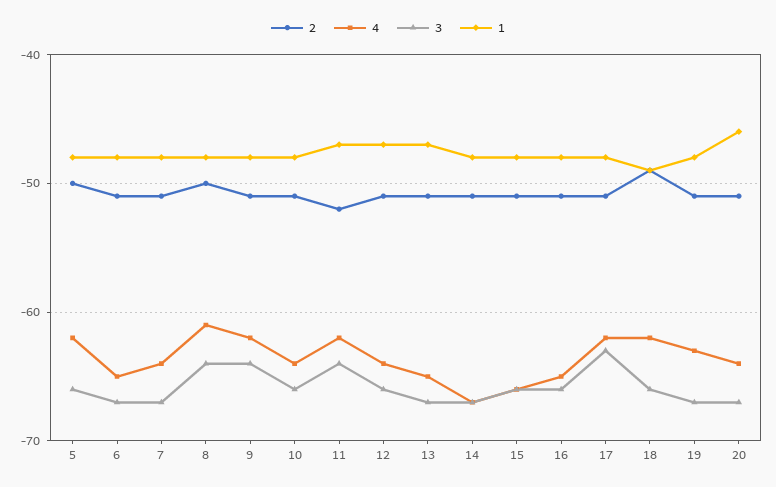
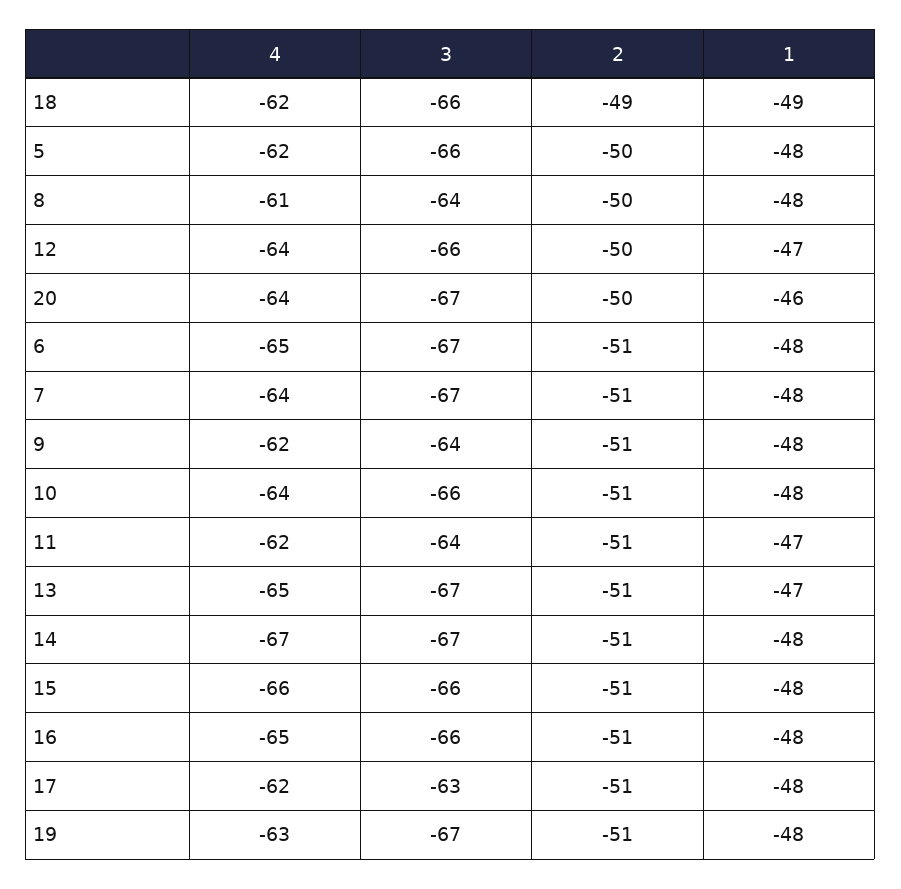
  {
    "2": {
      "5": -50,
      "6": -51,
      "7": -51,
      "8": -50,
      "9": -51,
      "10": -51,
-     "11": -52,
+     "11": -51,
-     "12": -51,
+     "12": -50,
      "13": -51,
      "14": -51,
      "15": -51,
      "16": -51,
      "17": -51,
      "18": -49,
      "19": -51,
-     "20": -51
+     "20": -50
    },
    "4": {
      "5": -62,
      "6": -65,
      "7": -64,
      "8": -61,
      "9": -62,
      "10": -64,
      "11": -62,
      "12": -64,
      "13": -65,
      "14": -67,
      "15": -66,
      "16": -65,
      "17": -62,
      "18": -62,
      "19": -63,
      "20": -64
    },
    "3": {
      "5": -66,
      "6": -67,
      "7": -67,
      "8": -64,
      "9": -64,
      "10": -66,
      "11": -64,
      "12": -66,
      "13": -67,
      "14": -67,
      "15": -66,
      "16": -66,
      "17": -63,
      "18": -66,
      "19": -67,
      "20": -67
    },
    "1": {
      "5": -48,
      "6": -48,
      "7": -48,
      "8": -48,
      "9": -48,
      "10": -48,
      "11": -47,
      "12": -47,
      "13": -47,
      "14": -48,
      "15": -48,
      "16": -48,
      "17": -48,
      "18": -49,
      "19": -48,
      "20": -46
    }
  }

